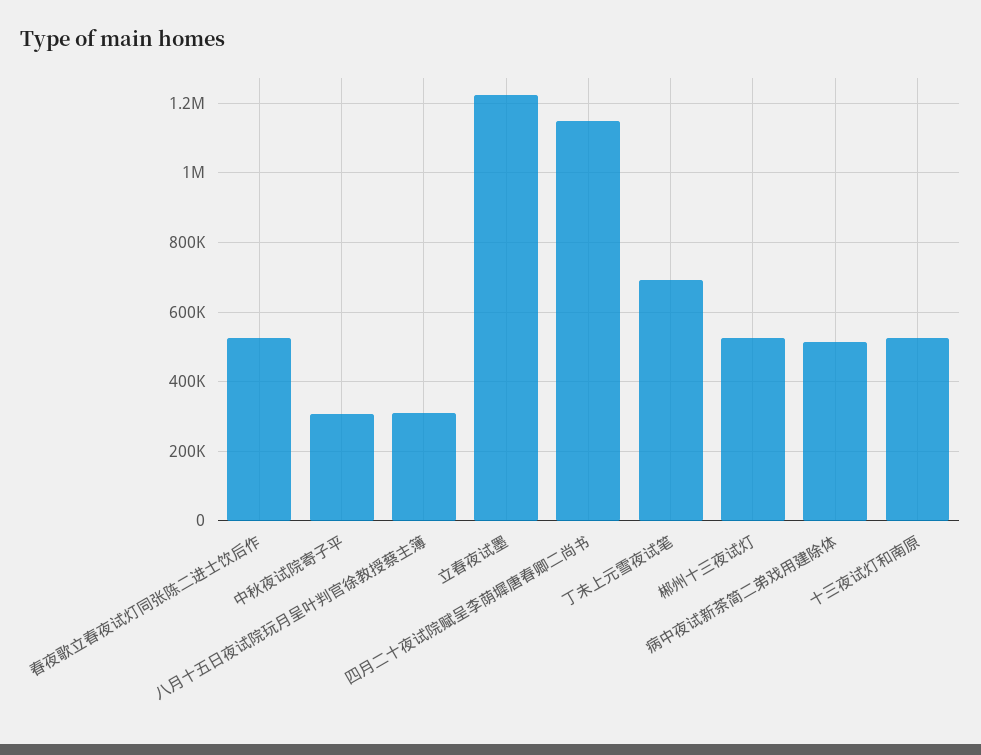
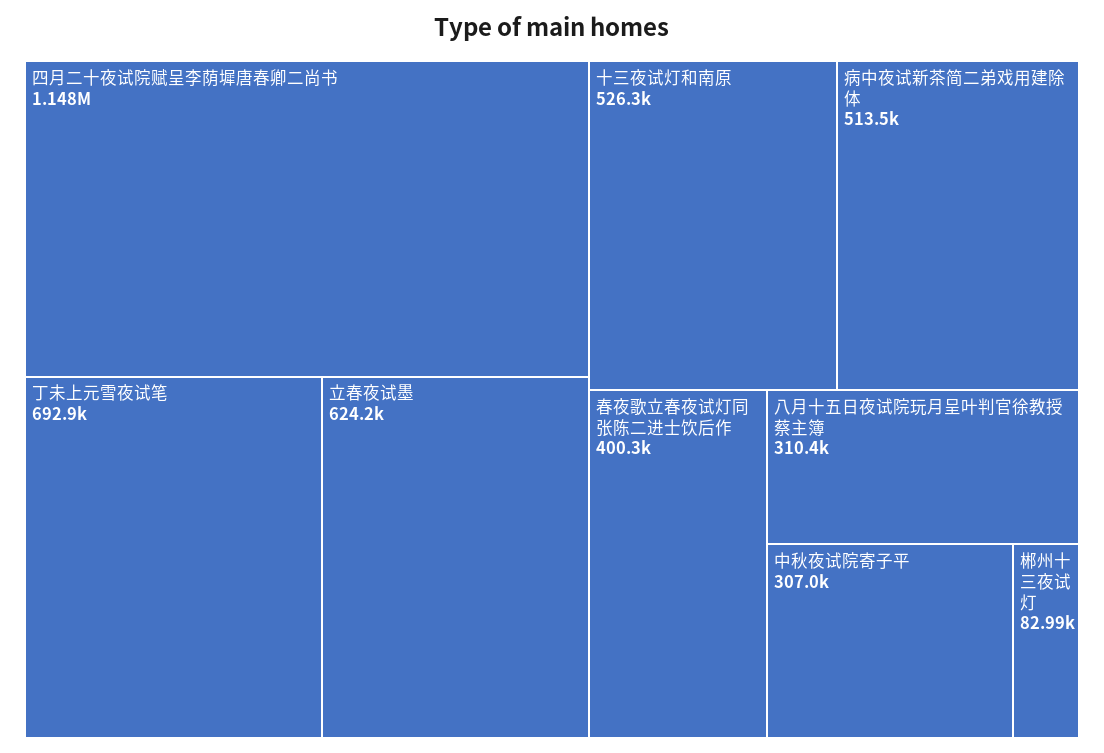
  {
-   "春夜歌立春夜试灯同张陈二进士饮后作": 520000,
+   "春夜歌立春夜试灯同张陈二进士饮后作": 400300,
    "中秋夜试院寄子平": 307000,
    "八月十五日夜试院玩月呈叶判官徐教授蔡主簿": 310400,
-   "立春夜试墨": 1220000,
+   "立春夜试墨": 624200,
    "四月二十夜试院赋呈李荫墀唐春卿二尚书": 1148000,
    "丁未上元雪夜试笔": 692900,
-   "郴州十三夜试灯": 520000,
+   "郴州十三夜试灯": 82990,
    "病中夜试新茶简二弟戏用建除体": 513500,
    "十三夜试灯和南原": 526300
  }

